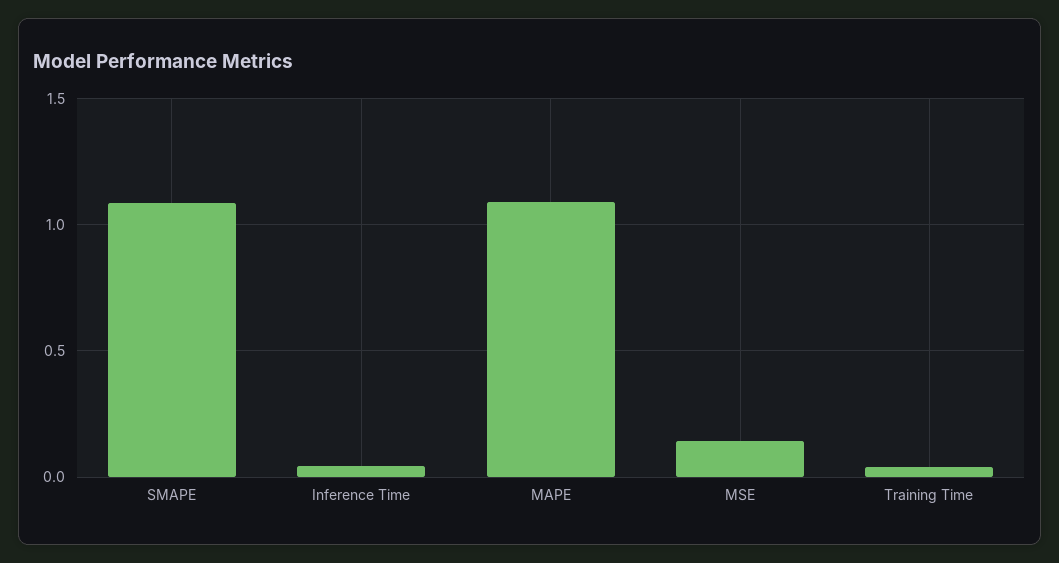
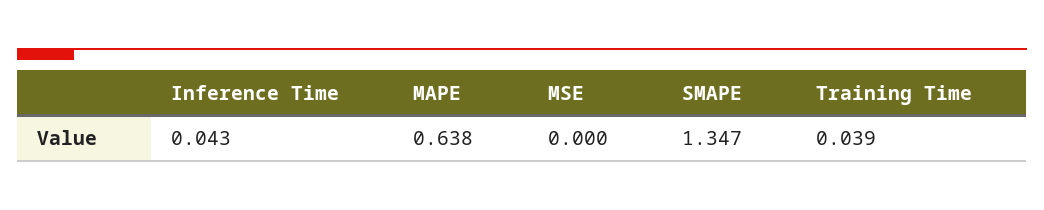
  {
-   "SMAPE": 1.1,
+   "SMAPE": 1.347,
    "Inference Time": 0.043,
-   "MAPE": 1.1,
+   "MAPE": 0.638,
-   "MSE": 0.15,
+   "MSE": 0,
    "Training Time": 0.039
  }

